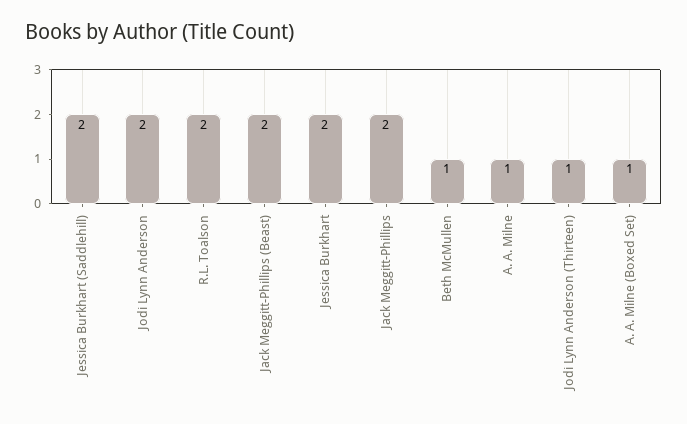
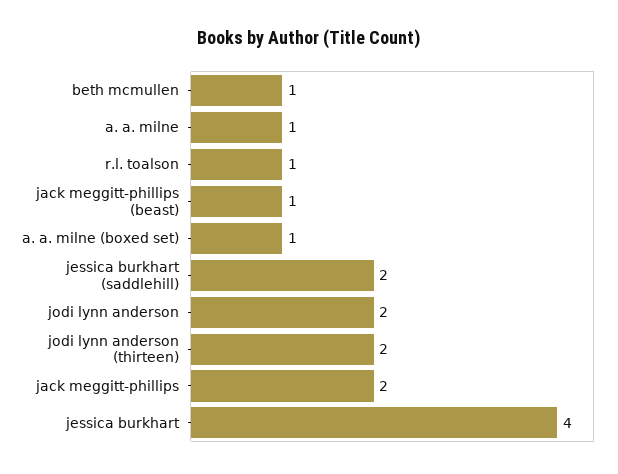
  {
    "Jessica Burkhart (Saddlehill)": 2,
    "Jodi Lynn Anderson": 2,
-   "R.L. Toalson": 2,
+   "R.L. Toalson": 1,
-   "Jack Meggitt-Phillips (Beast)": 2,
+   "Jack Meggitt-Phillips (Beast)": 1,
-   "Jessica Burkhart": 2,
+   "Jessica Burkhart": 4,
    "Jack Meggitt-Phillips": 2,
    "Beth McMullen": 1,
    "A. A. Milne": 1,
-   "Jodi Lynn Anderson (Thirteen)": 1,
+   "Jodi Lynn Anderson (Thirteen)": 2,
    "A. A. Milne (Boxed Set)": 1
  }

